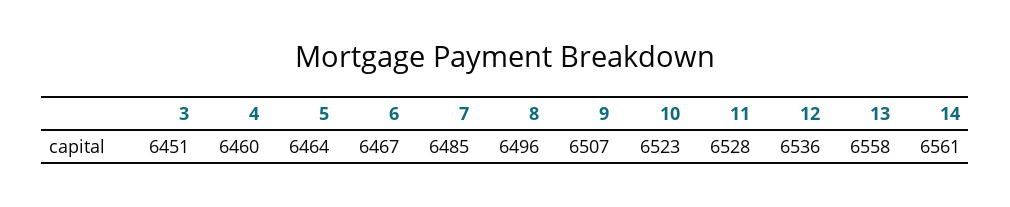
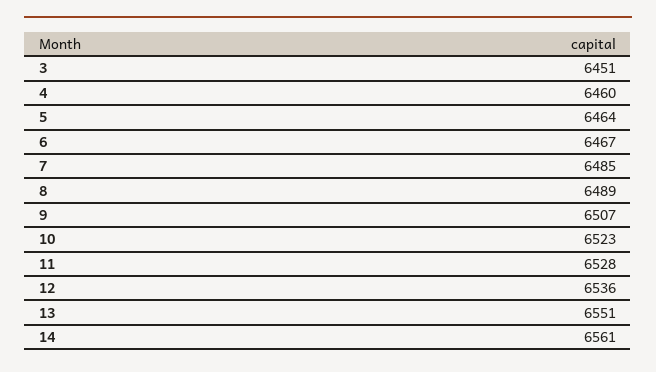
  {
    "3": 6451,
    "4": 6460,
    "5": 6464,
    "6": 6467,
    "7": 6485,
-   "8": 6496,
+   "8": 6489,
    "9": 6507,
    "10": 6523,
    "11": 6528,
    "12": 6536,
-   "13": 6558,
+   "13": 6551,
    "14": 6561
  }

